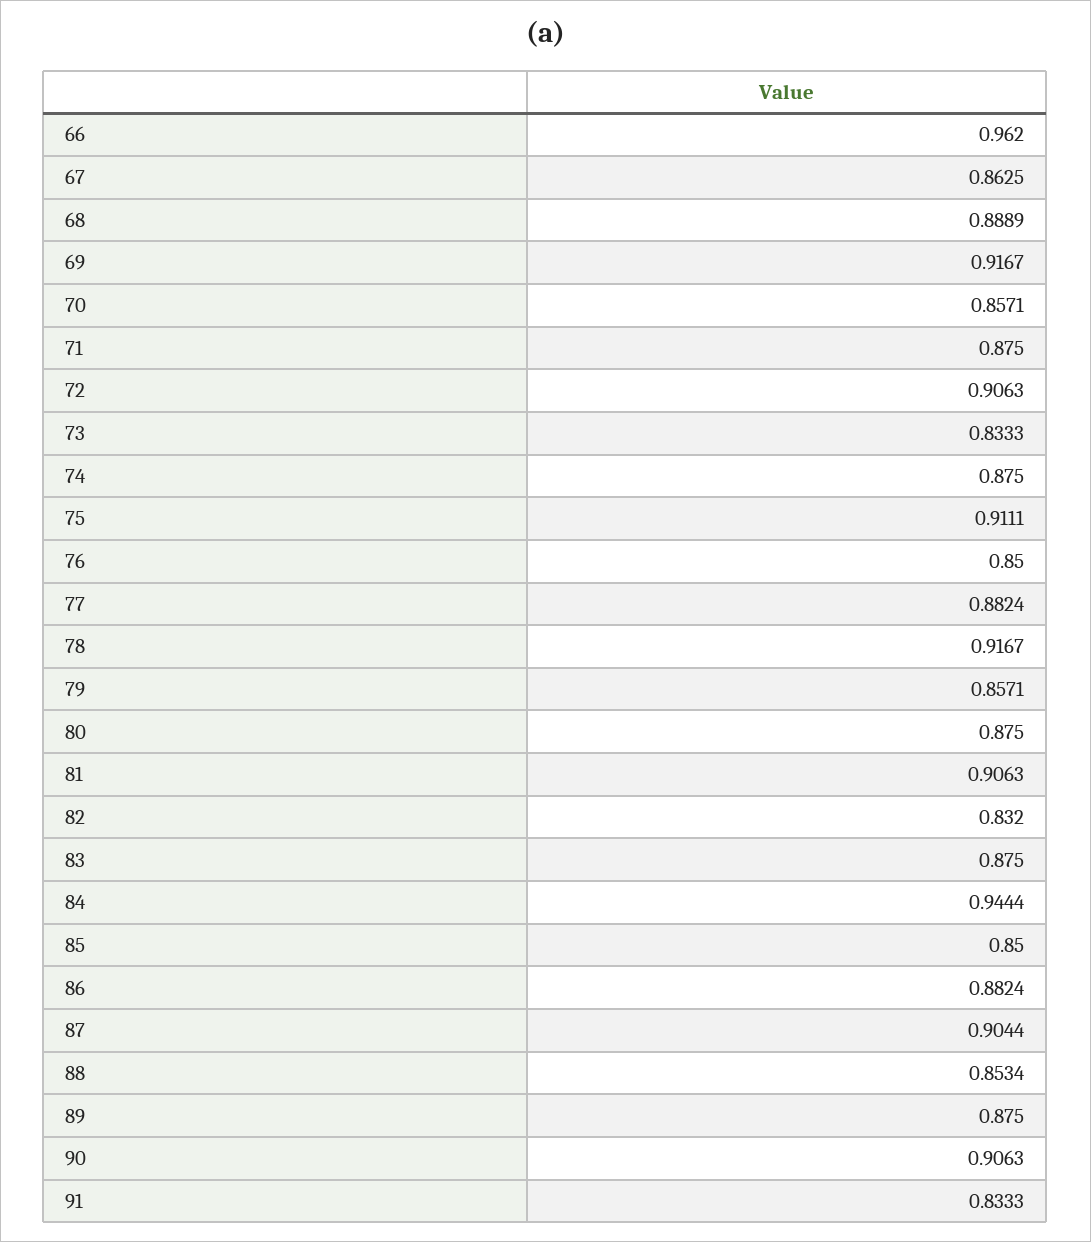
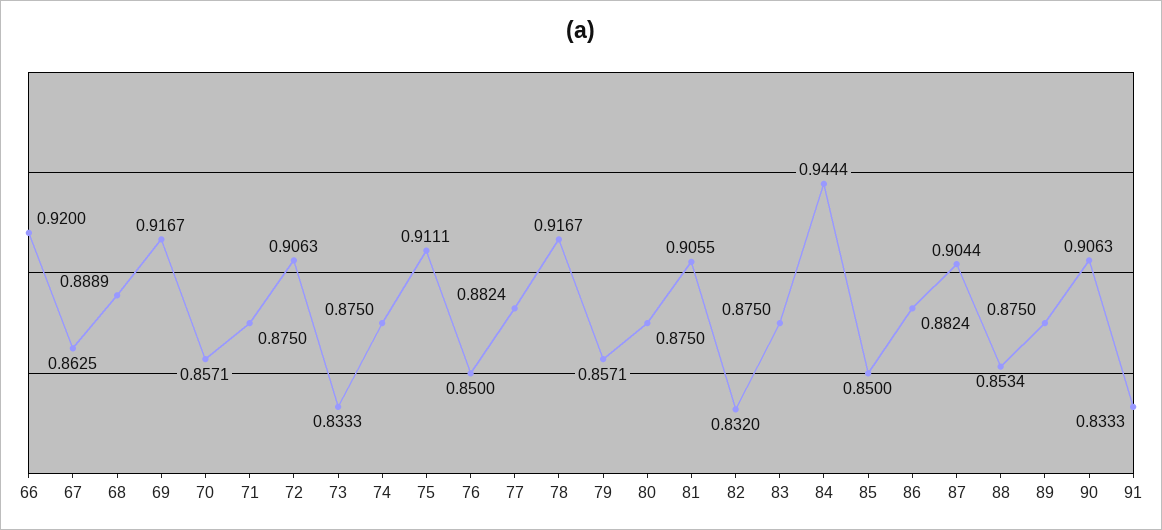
  {
-   "66": 0.962,
+   "66": 0.92,
    "67": 0.8625,
    "68": 0.8889,
    "69": 0.9167,
    "70": 0.8571,
    "71": 0.875,
    "72": 0.9063,
    "73": 0.8333,
    "74": 0.875,
    "75": 0.9111,
    "76": 0.85,
    "77": 0.8824,
    "78": 0.9167,
    "79": 0.8571,
    "80": 0.875,
-   "81": 0.9063,
+   "81": 0.9055,
    "82": 0.832,
    "83": 0.875,
    "84": 0.9444,
    "85": 0.85,
    "86": 0.8824,
    "87": 0.9044,
    "88": 0.8534,
    "89": 0.875,
    "90": 0.9063,
    "91": 0.8333
  }

